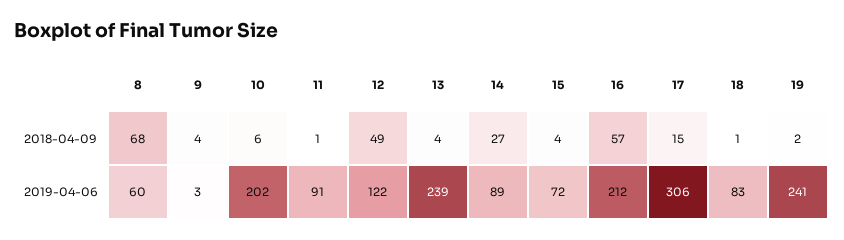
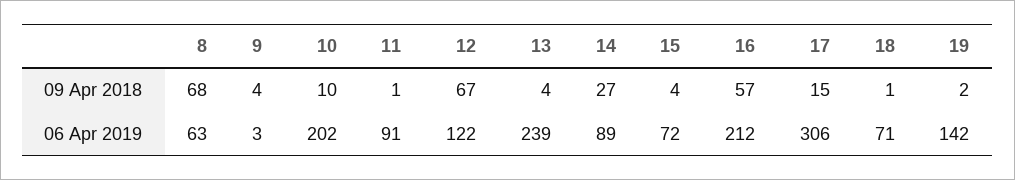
  {
    "8": {
      "2018-04-09": 68,
-     "2019-04-06": 60
+     "2019-04-06": 63
    },
    "9": {
      "2018-04-09": 4,
      "2019-04-06": 3
    },
    "10": {
-     "2018-04-09": 6,
+     "2018-04-09": 10,
      "2019-04-06": 202
    },
    "11": {
      "2018-04-09": 1,
      "2019-04-06": 91
    },
    "12": {
-     "2018-04-09": 49,
+     "2018-04-09": 67,
      "2019-04-06": 122
    },
    "13": {
      "2018-04-09": 4,
      "2019-04-06": 239
    },
    "14": {
      "2018-04-09": 27,
      "2019-04-06": 89
    },
    "15": {
      "2018-04-09": 4,
      "2019-04-06": 72
    },
    "16": {
      "2018-04-09": 57,
      "2019-04-06": 212
    },
    "17": {
      "2018-04-09": 15,
      "2019-04-06": 306
    },
    "18": {
      "2018-04-09": 1,
-     "2019-04-06": 83
+     "2019-04-06": 71
    },
    "19": {
      "2018-04-09": 2,
-     "2019-04-06": 241
+     "2019-04-06": 142
    }
  }

